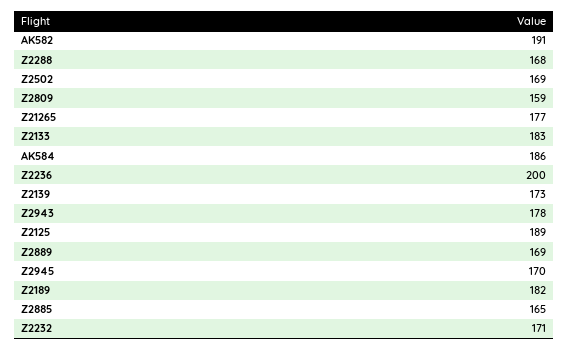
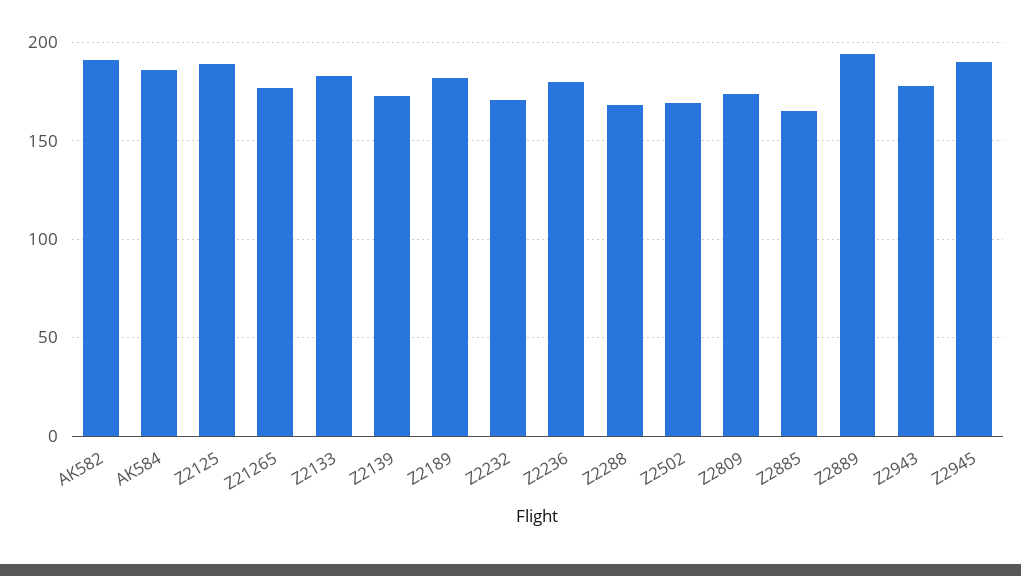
  {
    "AK582": 191,
    "Z2288": 168,
    "Z2502": 169,
-   "Z2809": 159,
+   "Z2809": 175,
    "Z21265": 177,
    "Z2133": 183,
    "AK584": 186,
-   "Z2236": 200,
+   "Z2236": 180,
    "Z2139": 173,
    "Z2943": 178,
    "Z2125": 189,
-   "Z2889": 169,
+   "Z2889": 195,
-   "Z2945": 170,
+   "Z2945": 190,
    "Z2189": 182,
    "Z2885": 165,
    "Z2232": 171
  }

